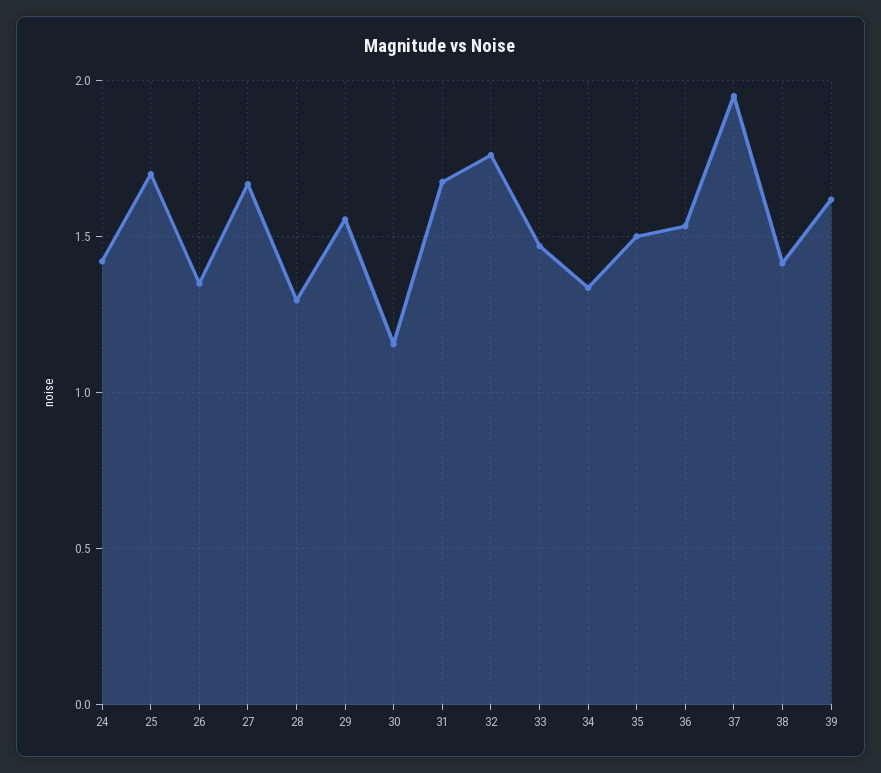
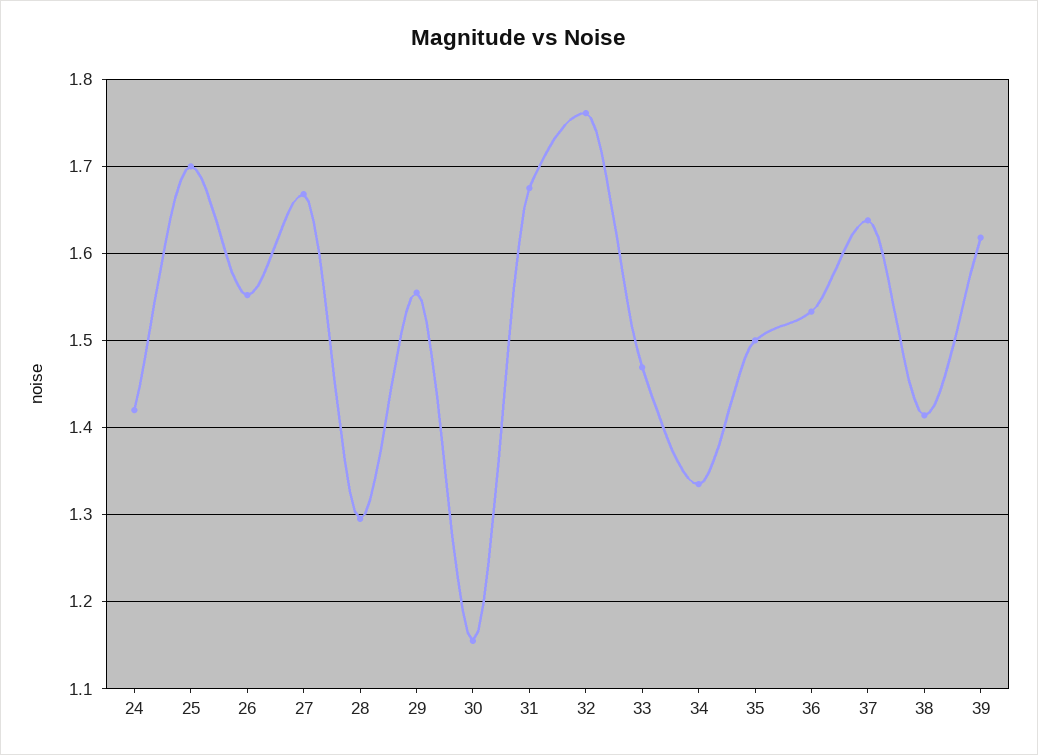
  {
    "24": 1.42,
    "25": 1.7,
-   "26": 1.35,
+   "26": 1.55,
    "27": 1.67,
    "28": 1.3,
    "29": 1.56,
    "30": 1.16,
    "31": 1.68,
    "32": 1.76,
    "33": 1.47,
    "34": 1.34,
    "35": 1.5,
    "36": 1.53,
-   "37": 1.95,
+   "37": 1.64,
    "38": 1.41,
    "39": 1.62
  }

